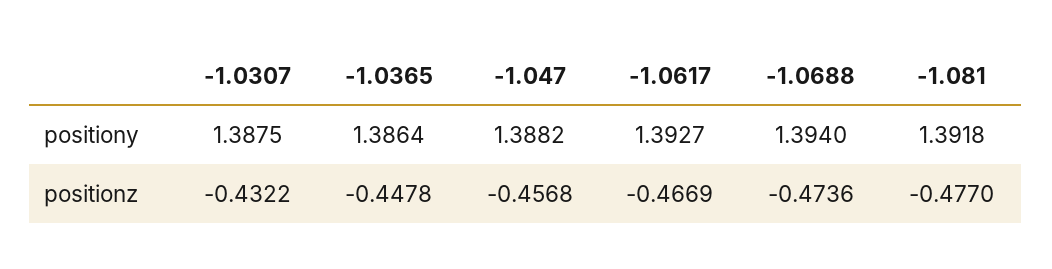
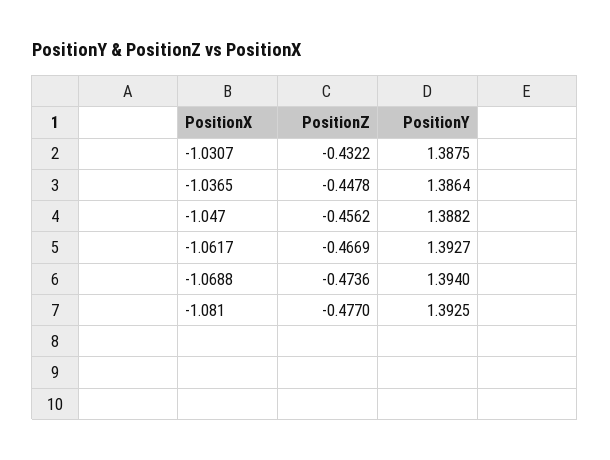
  {
    "-1.0307": {
      "positiony": 1.3875,
      "positionz": -0.4322
    },
    "-1.0365": {
      "positiony": 1.3864,
      "positionz": -0.4478
    },
    "-1.047": {
      "positiony": 1.3882,
-     "positionz": -0.4568
+     "positionz": -0.4562
    },
    "-1.0617": {
      "positiony": 1.3927,
      "positionz": -0.4669
    },
    "-1.0688": {
      "positiony": 1.394,
      "positionz": -0.4736
    },
    "-1.081": {
-     "positiony": 1.3918,
+     "positiony": 1.3925,
      "positionz": -0.477
    }
  }

